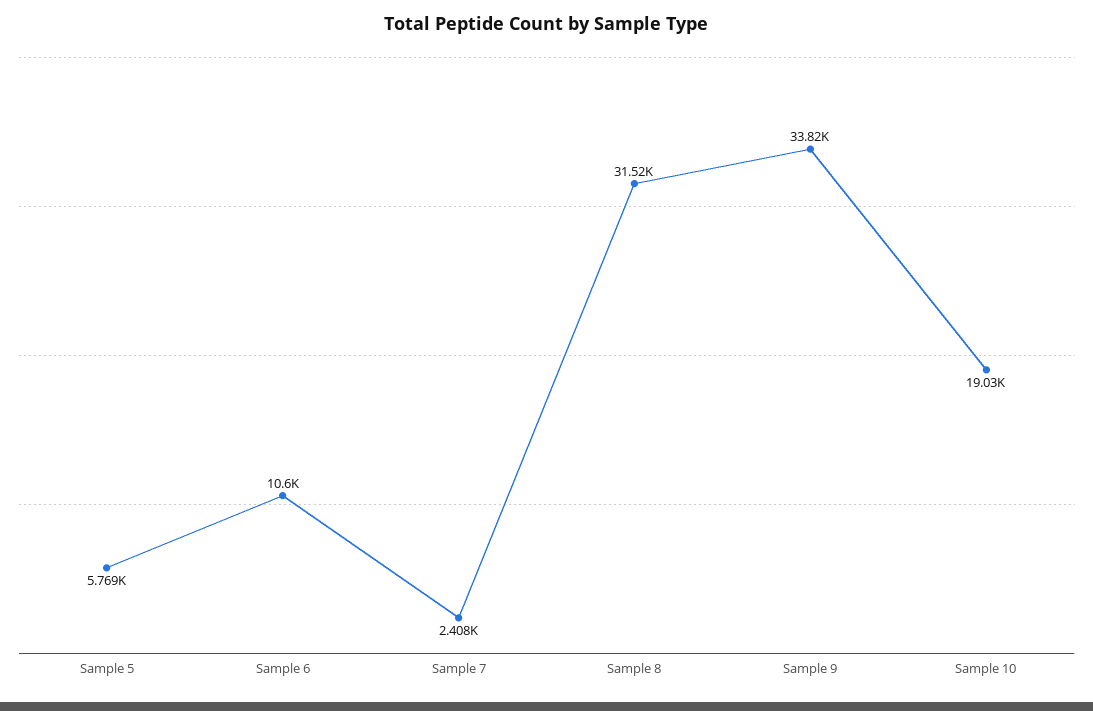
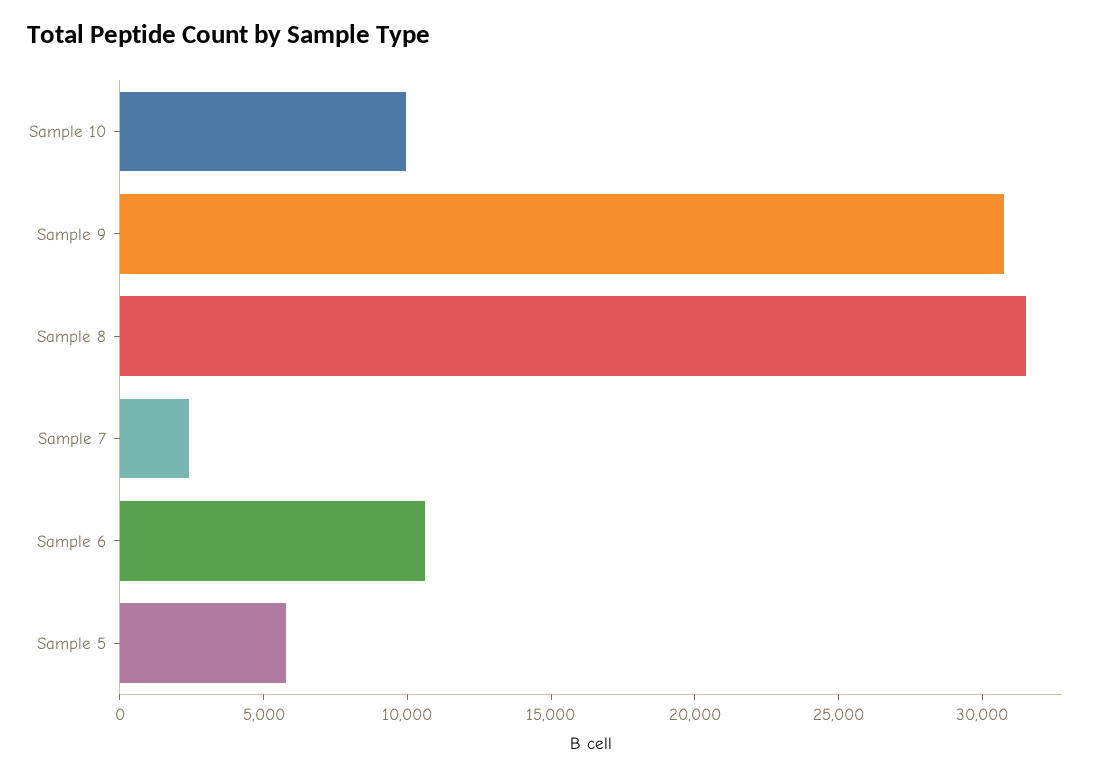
  {
    "Sample 5": 5769,
    "Sample 6": 10600,
    "Sample 7": 2408,
    "Sample 8": 31520,
-   "Sample 9": 33820,
+   "Sample 9": 31000,
-   "Sample 10": 19030
+   "Sample 10": 10000
  }

